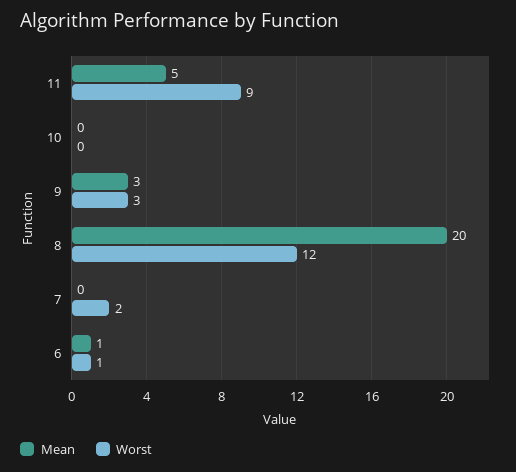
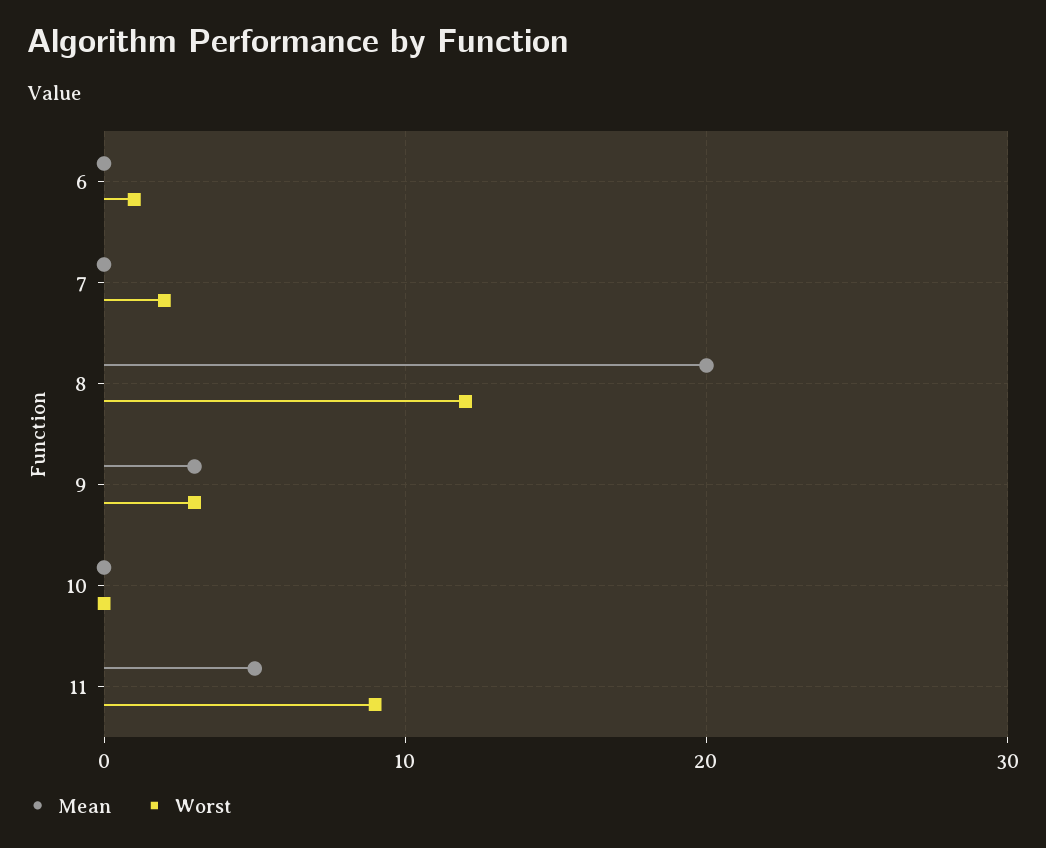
  {
    "Mean": {
      "11": 5,
      "10": 0,
      "9": 3,
      "8": 20,
      "7": 0,
-     "6": 1
+     "6": 0
    },
    "Worst": {
      "11": 9,
      "10": 0,
      "9": 3,
      "8": 12,
      "7": 2,
      "6": 1
    }
  }

